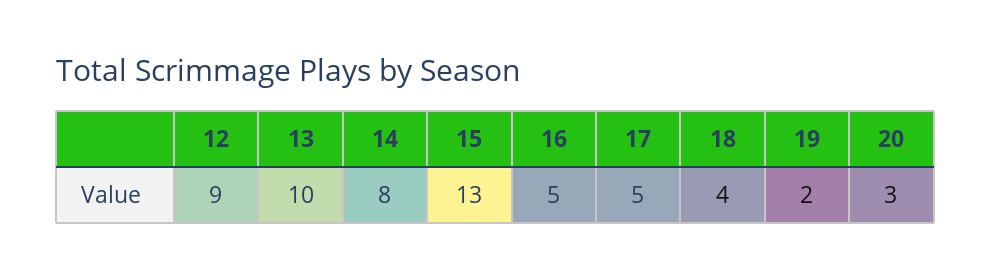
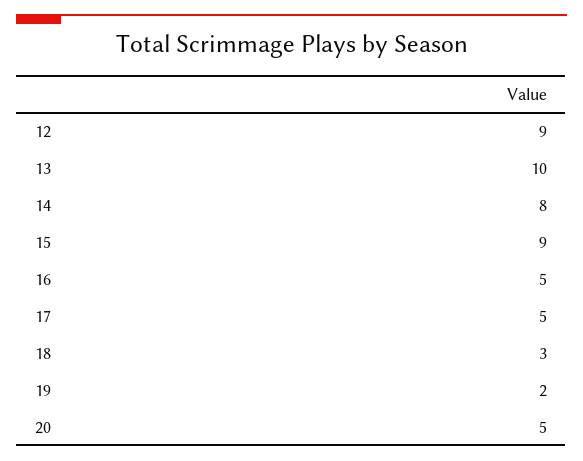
  {
    "12": 9,
    "13": 10,
    "14": 8,
-   "15": 13,
+   "15": 9,
    "16": 5,
    "17": 5,
-   "18": 4,
+   "18": 3,
    "19": 2,
-   "20": 3
+   "20": 5
  }

